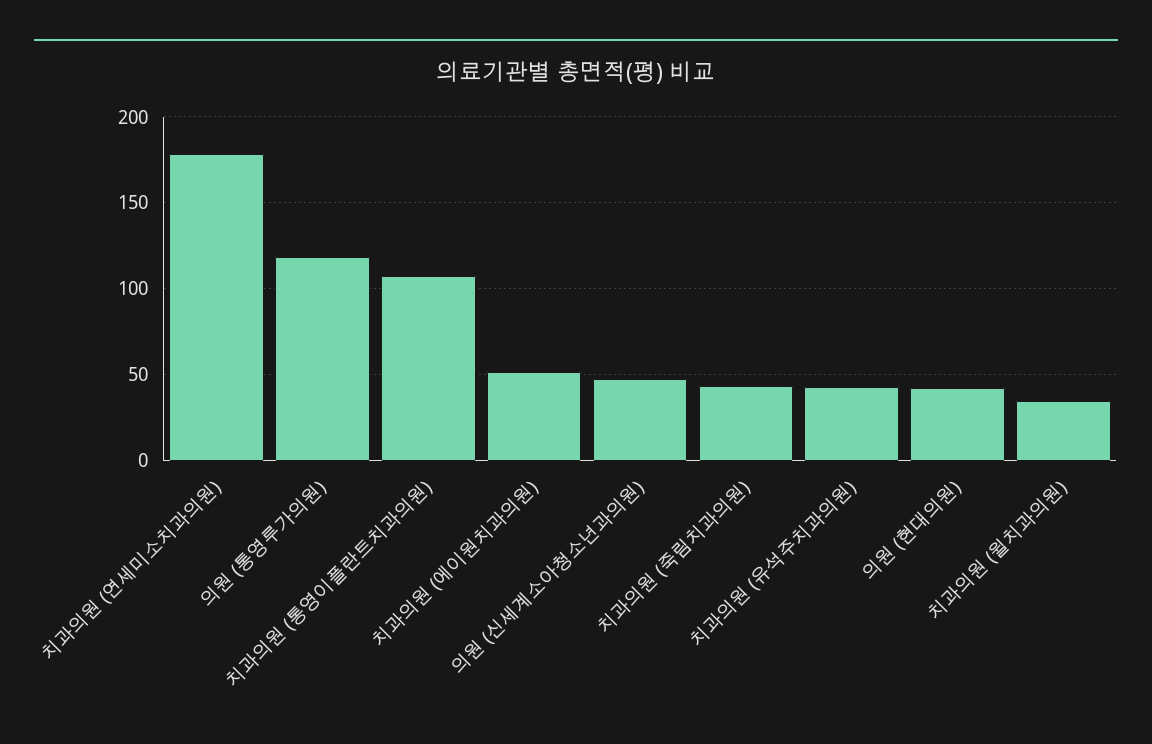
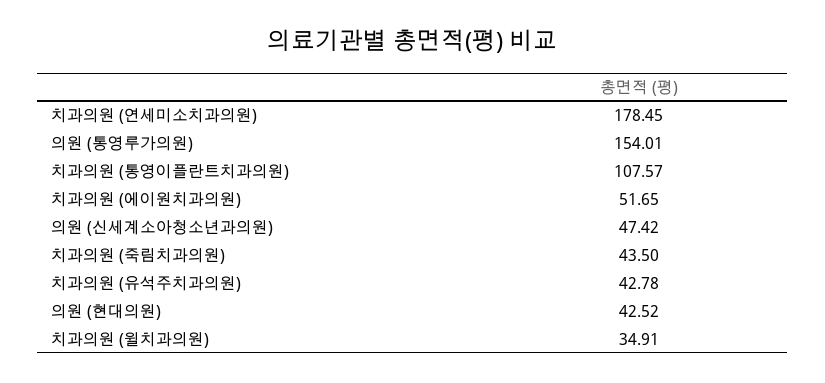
  {
    "치과의원 (연세미소치과의원)": 178.45,
-   "의원 (통영루가의원)": 120,
+   "의원 (통영루가의원)": 154.01,
    "치과의원 (통영이플란트치과의원)": 107.57,
    "치과의원 (에이원치과의원)": 51.65,
    "의원 (신세계소아청소년과의원)": 47.42,
    "치과의원 (죽림치과의원)": 43.5,
    "치과의원 (유석주치과의원)": 42.78,
    "의원 (현대의원)": 42.52,
    "치과의원 (윌치과의원)": 34.91
  }

